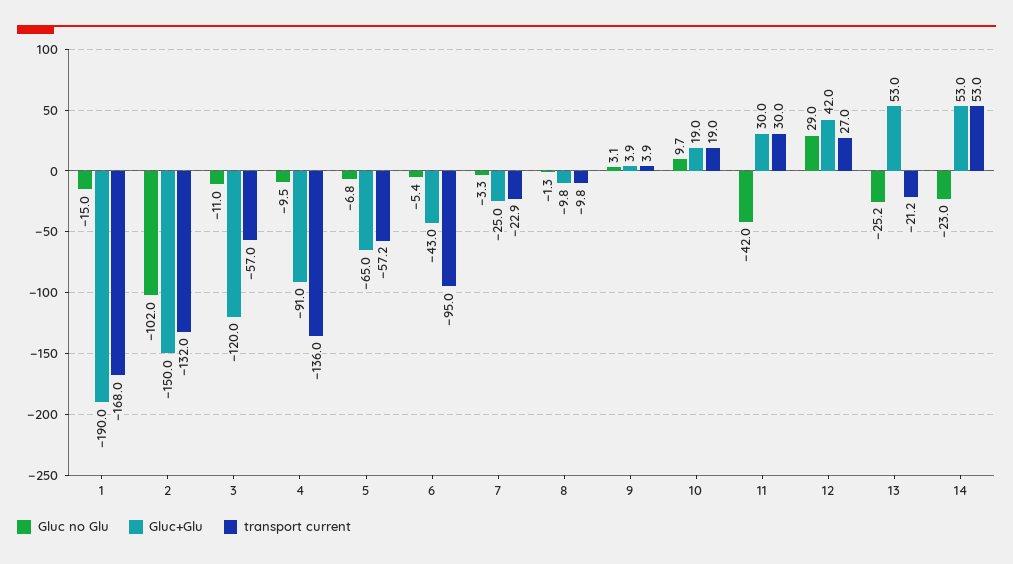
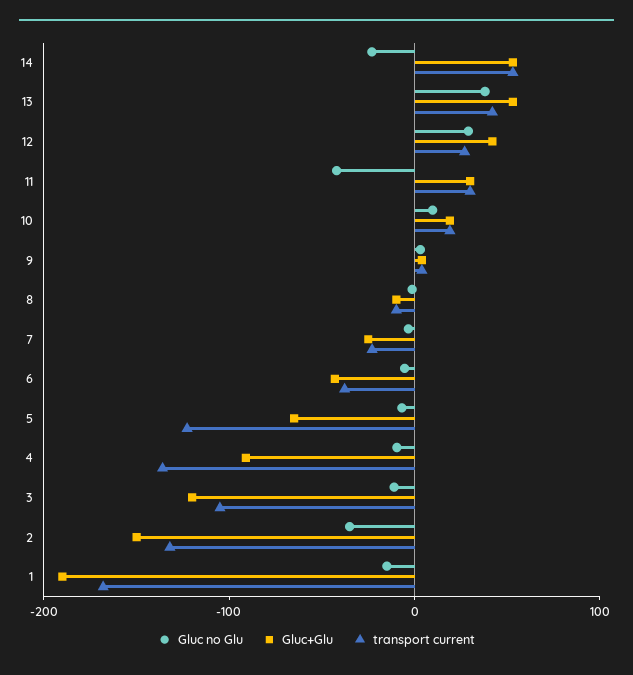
  {
    "Gluc no Glu": {
      "1": -15,
-     "2": -102,
+     "2": -40,
      "3": -11,
      "4": -9.5,
      "5": -6.8,
      "6": -5.4,
      "7": -3.3,
      "8": -1.3,
      "9": 3.1,
      "10": 9.7,
      "11": -42,
      "12": 29,
-     "13": -25.2,
+     "13": 40,
      "14": -23
    },
    "Gluc+Glu": {
      "1": -190,
      "2": -150,
      "3": -120,
      "4": -91,
      "5": -65,
      "6": -43,
      "7": -25,
      "8": -9.8,
      "9": 3.9,
      "10": 19,
      "11": 30,
      "12": 42,
      "13": 53,
      "14": 53
    },
    "transport current": {
      "1": -168,
      "2": -132,
-     "3": -57,
+     "3": -100,
      "4": -136,
-     "5": -57.2,
+     "5": -120,
-     "6": -95,
+     "6": -40,
      "7": -22.9,
      "8": -9.8,
      "9": 3.9,
      "10": 19,
      "11": 30,
      "12": 27,
-     "13": -21.2,
+     "13": 40,
      "14": 53
    }
  }

